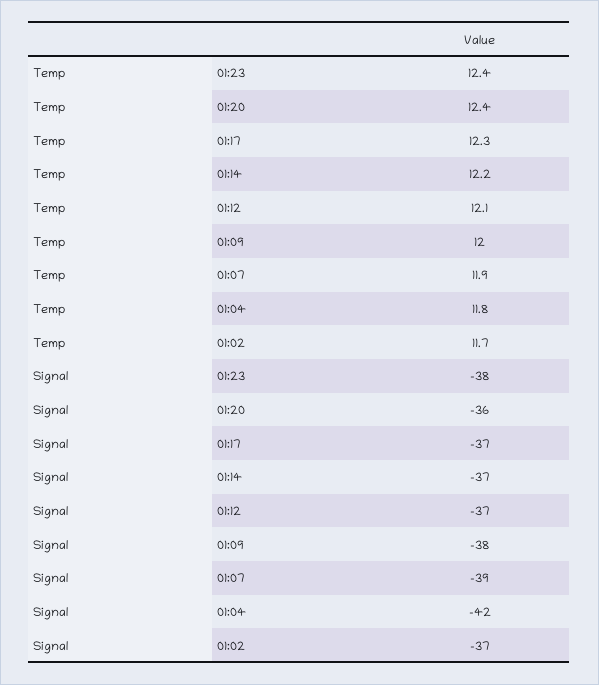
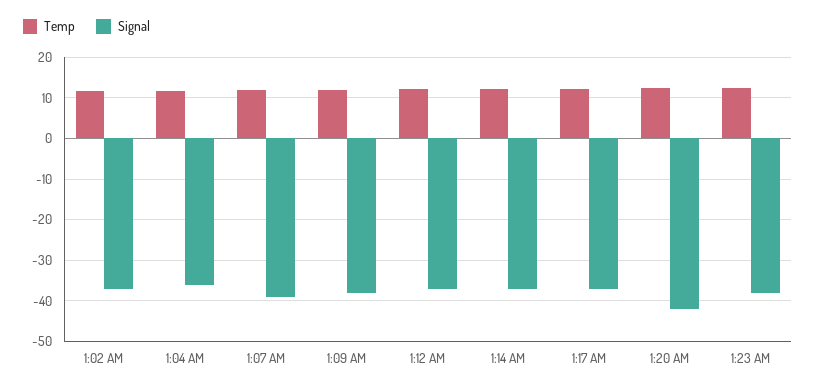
  {
    "Temp": {
      "01:23": 12.4,
      "01:20": 12.4,
      "01:17": 12.3,
      "01:14": 12.2,
      "01:12": 12.1,
      "01:09": 12,
      "01:07": 11.9,
      "01:04": 11.8,
      "01:02": 11.7
    },
    "Signal": {
      "01:23": -38,
-     "01:20": -36,
+     "01:20": -42,
      "01:17": -37,
      "01:14": -37,
      "01:12": -37,
      "01:09": -38,
      "01:07": -39,
-     "01:04": -42,
+     "01:04": -36,
      "01:02": -37
    }
  }

